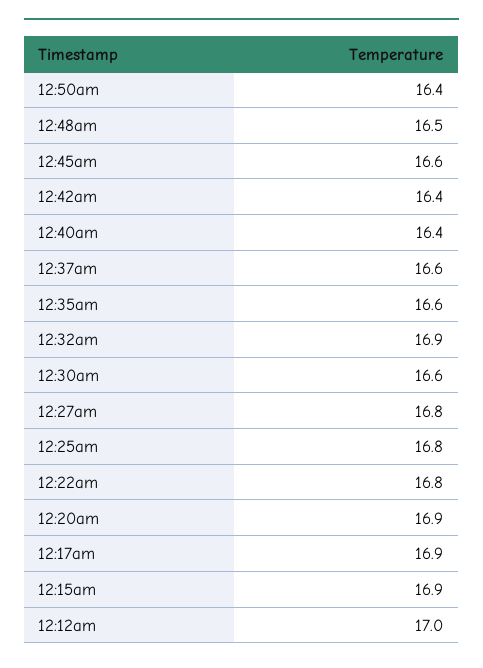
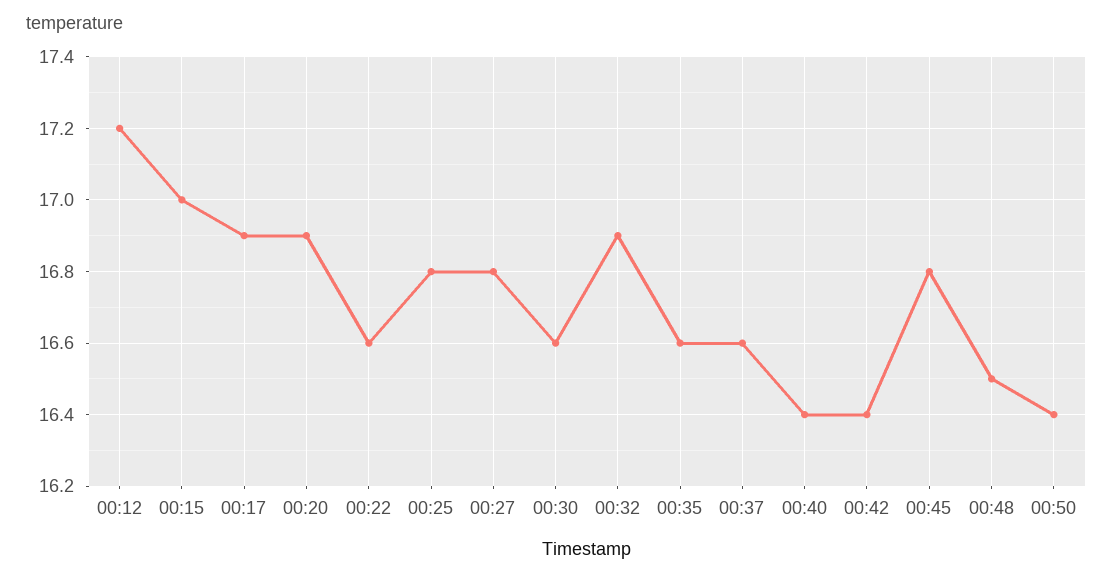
  {
    "12:50am": 16.4,
    "12:48am": 16.5,
-   "12:45am": 16.6,
+   "12:45am": 16.8,
    "12:42am": 16.4,
    "12:40am": 16.4,
    "12:37am": 16.6,
    "12:35am": 16.6,
    "12:32am": 16.9,
    "12:30am": 16.6,
    "12:27am": 16.8,
    "12:25am": 16.8,
-   "12:22am": 16.8,
+   "12:22am": 16.6,
    "12:20am": 16.9,
    "12:17am": 16.9,
-   "12:15am": 16.9,
+   "12:15am": 17,
-   "12:12am": 17
+   "12:12am": 17.2
  }

